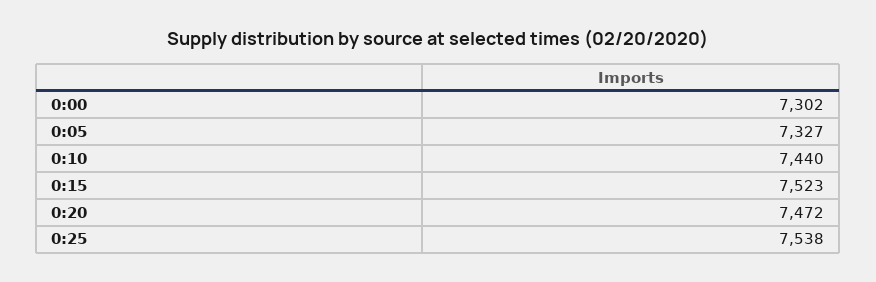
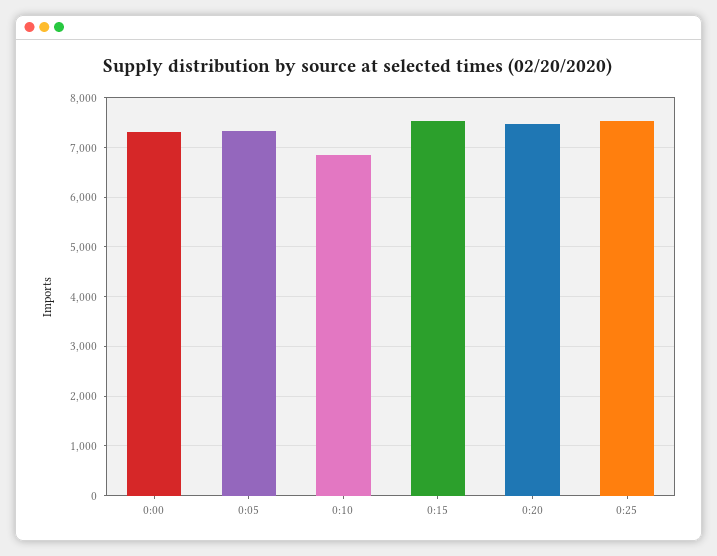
  {
    "0:00": 7302,
    "0:05": 7327,
-   "0:10": 7440,
+   "0:10": 6800,
    "0:15": 7523,
    "0:20": 7472,
    "0:25": 7538
  }

